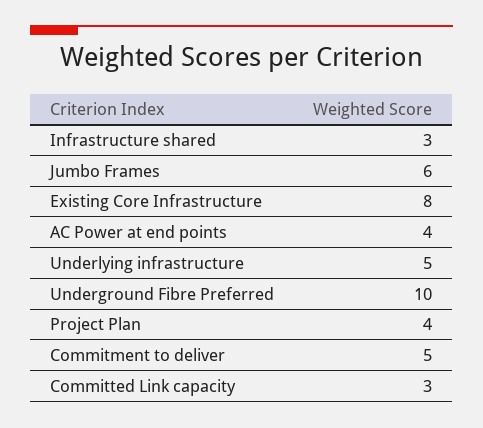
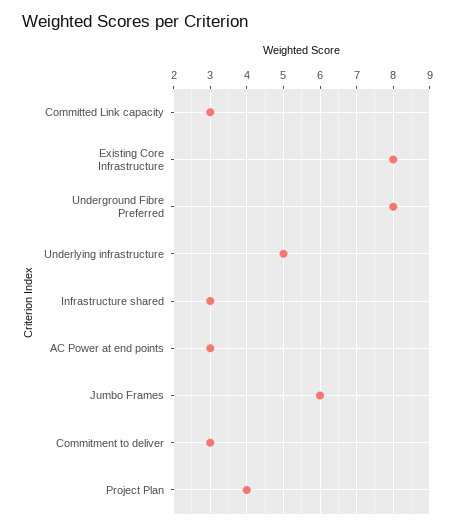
  {
    "Infrastructure shared": 3,
    "Jumbo Frames": 6,
    "Existing Core Infrastructure": 8,
-   "AC Power at end points": 4,
+   "AC Power at end points": 3,
    "Underlying infrastructure": 5,
-   "Underground Fibre Preferred": 10,
+   "Underground Fibre Preferred": 8,
    "Project Plan": 4,
-   "Commitment to deliver": 5,
+   "Commitment to deliver": 3,
    "Committed Link capacity": 3
  }

